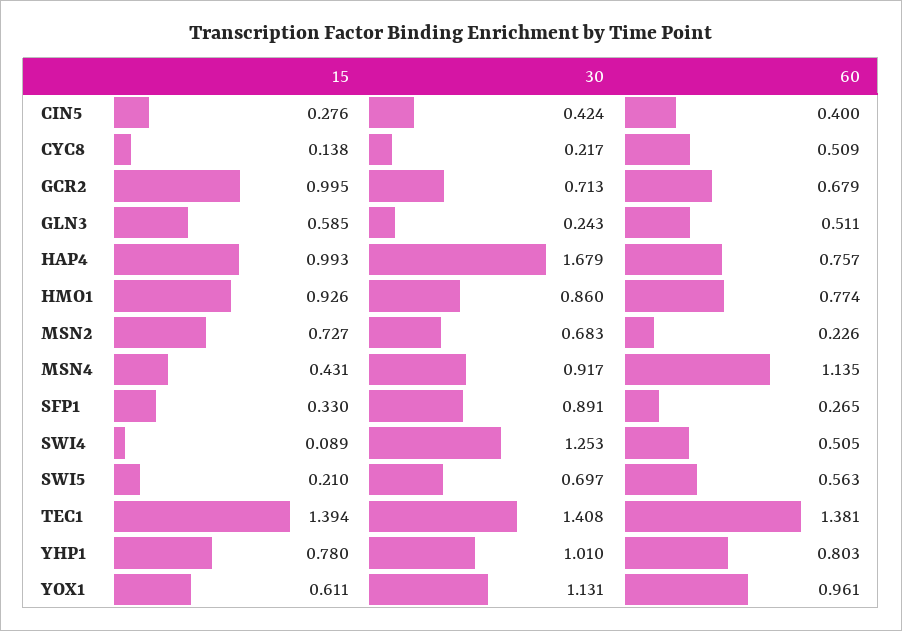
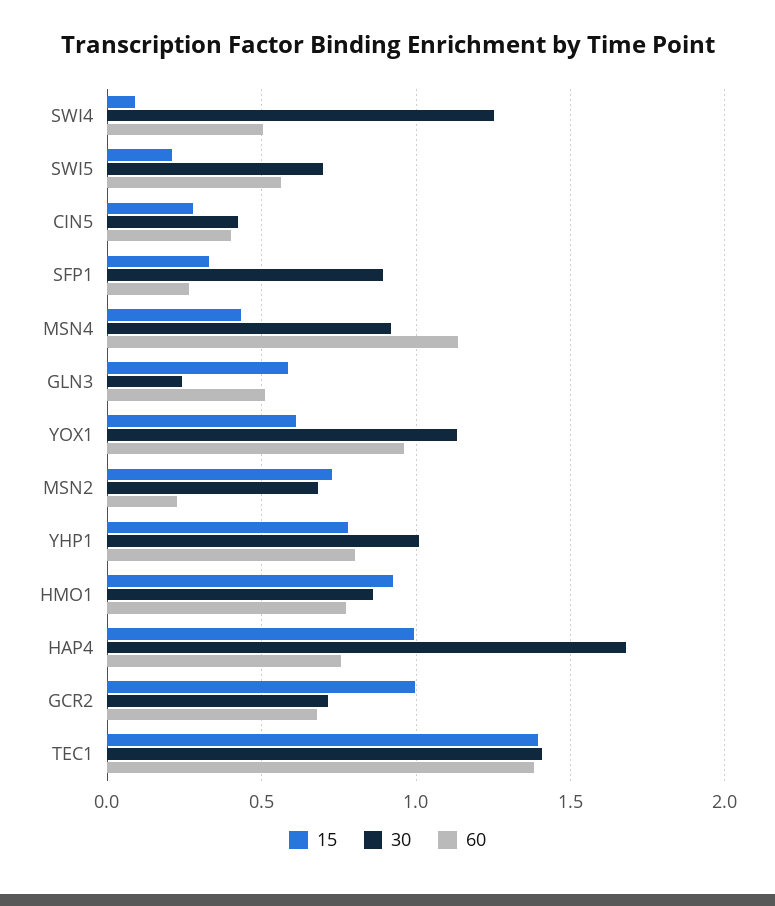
  {
    "15": {
      "CIN5": 0.276,
-     "CYC8": 0.138,
      "GCR2": 0.995,
      "GLN3": 0.585,
      "HAP4": 0.993,
      "HMO1": 0.926,
      "MSN2": 0.727,
      "MSN4": 0.431,
      "SFP1": 0.33,
      "SWI4": 0.089,
      "SWI5": 0.21,
      "TEC1": 1.394,
      "YHP1": 0.78,
      "YOX1": 0.611
    },
    "30": {
      "CIN5": 0.424,
-     "CYC8": 0.217,
      "GCR2": 0.713,
      "GLN3": 0.243,
      "HAP4": 1.679,
      "HMO1": 0.86,
      "MSN2": 0.683,
      "MSN4": 0.917,
      "SFP1": 0.891,
      "SWI4": 1.253,
      "SWI5": 0.697,
      "TEC1": 1.408,
      "YHP1": 1.01,
      "YOX1": 1.131
    },
    "60": {
      "CIN5": 0.4,
-     "CYC8": 0.509,
      "GCR2": 0.679,
      "GLN3": 0.511,
      "HAP4": 0.757,
      "HMO1": 0.774,
      "MSN2": 0.226,
      "MSN4": 1.135,
      "SFP1": 0.265,
      "SWI4": 0.505,
      "SWI5": 0.563,
      "TEC1": 1.381,
      "YHP1": 0.803,
      "YOX1": 0.961
    }
  }

